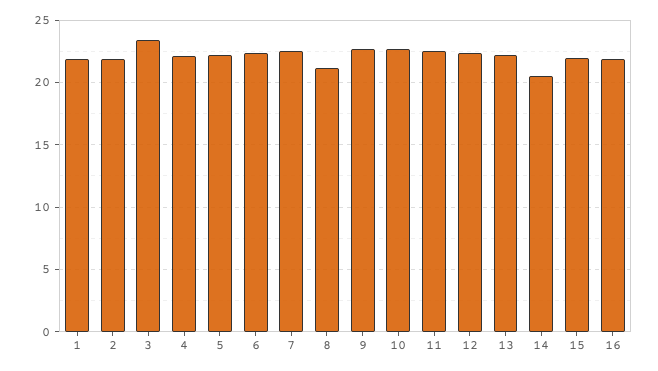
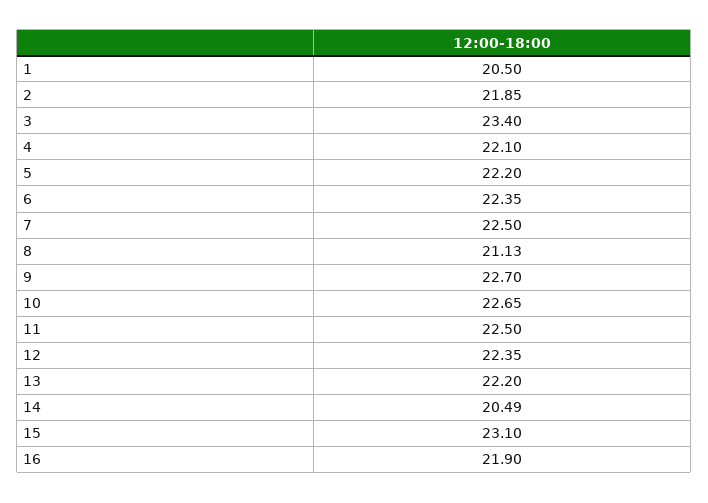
  {
-   "1": 22,
+   "1": 20.5,
    "2": 21.85,
    "3": 23.4,
    "4": 22.1,
    "5": 22.2,
    "6": 22.35,
    "7": 22.5,
    "8": 21.13,
    "9": 22.7,
    "10": 22.65,
    "11": 22.5,
    "12": 22.35,
    "13": 22.2,
    "14": 20.49,
-   "15": 22,
+   "15": 23.1,
    "16": 21.9
  }

